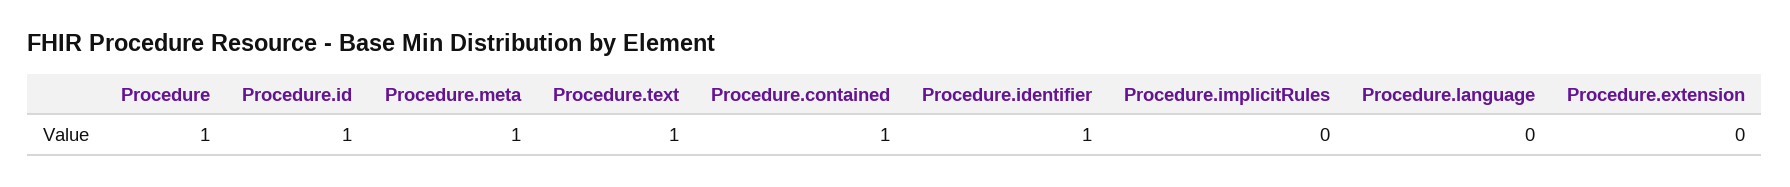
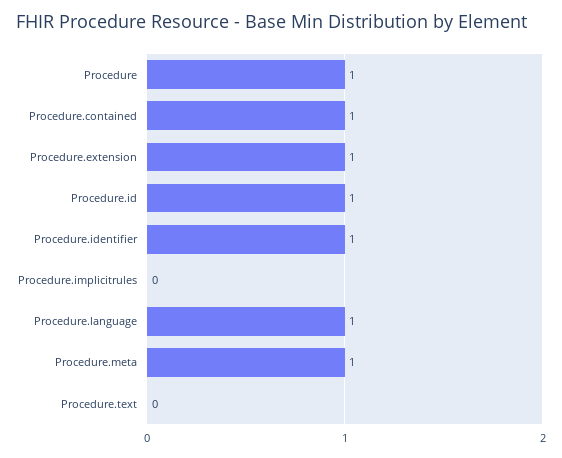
  {
    "Procedure": 1,
    "Procedure.id": 1,
    "Procedure.meta": 1,
-   "Procedure.text": 1,
+   "Procedure.text": 0,
    "Procedure.contained": 1,
    "Procedure.identifier": 1,
    "Procedure.implicitRules": 0,
-   "Procedure.language": 0,
+   "Procedure.language": 1,
-   "Procedure.extension": 0
+   "Procedure.extension": 1
  }

